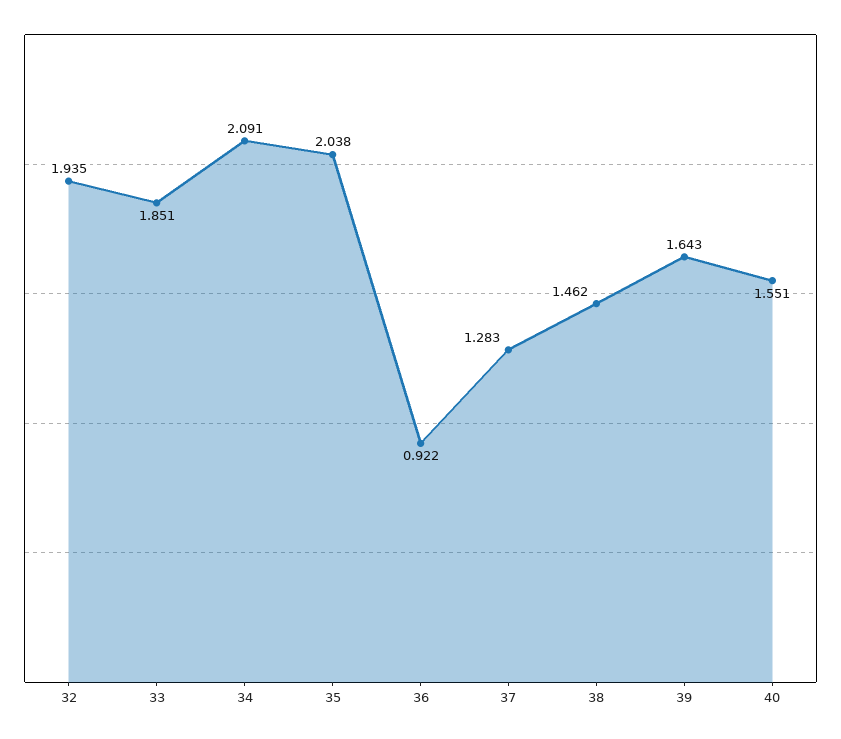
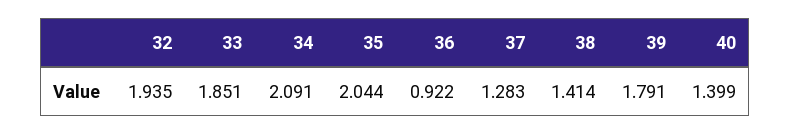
  {
    "32": 1.935,
    "33": 1.851,
    "34": 2.091,
-   "35": 2.038,
+   "35": 2.044,
    "36": 0.922,
    "37": 1.283,
-   "38": 1.462,
+   "38": 1.414,
-   "39": 1.643,
+   "39": 1.791,
-   "40": 1.551
+   "40": 1.399
  }

